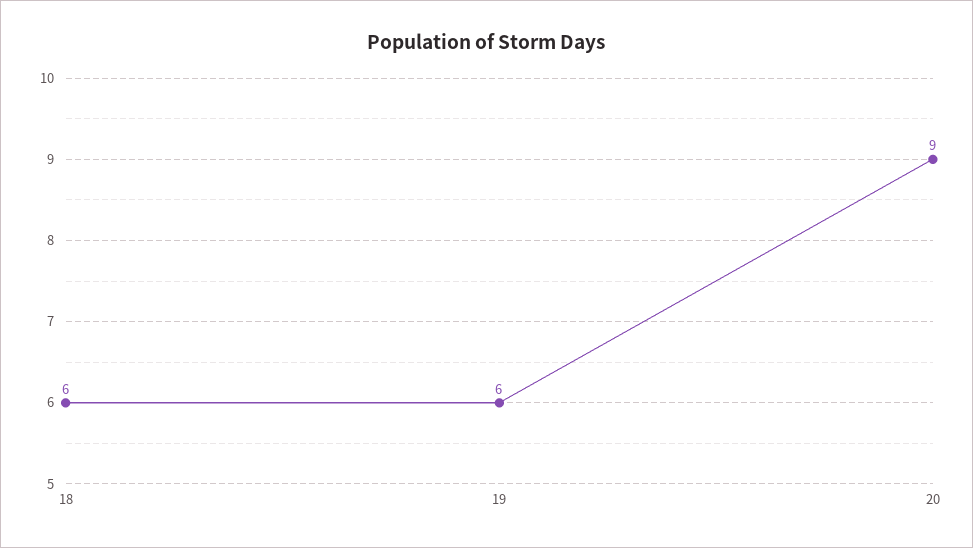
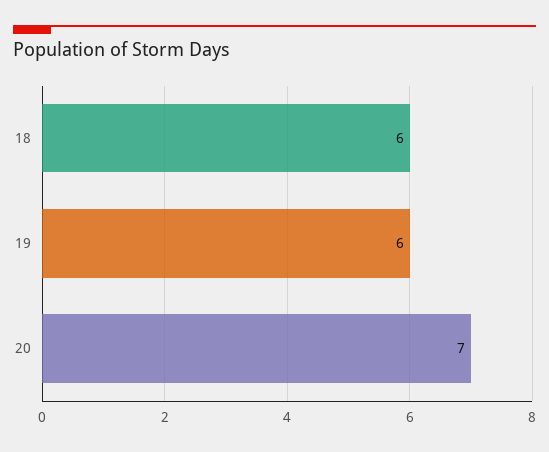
  {
    "18": 6,
    "19": 6,
-   "20": 9
+   "20": 7
  }

